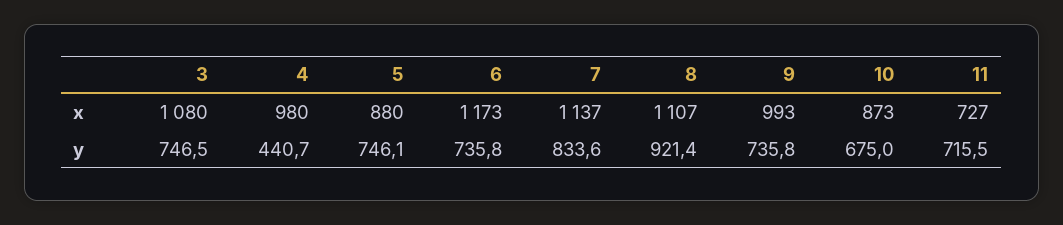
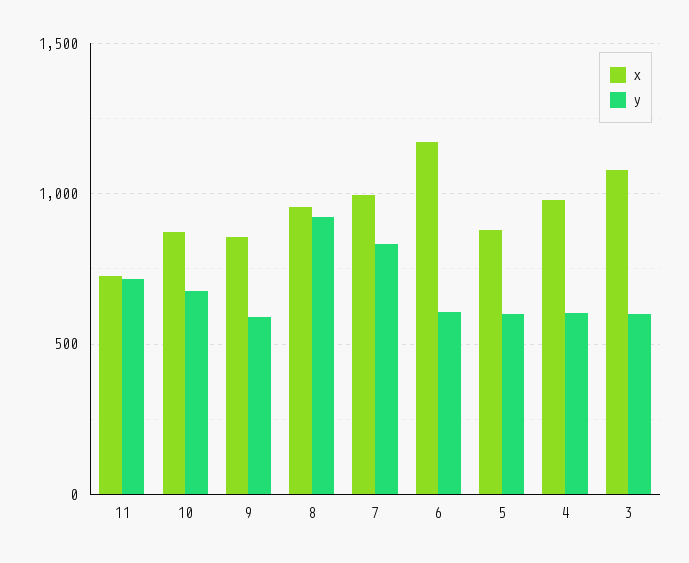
  {
    "x": {
      "3": 1080,
      "4": 980,
      "5": 880,
      "6": 1173,
-     "7": 1137,
+     "7": 1000,
-     "8": 1107,
+     "8": 950,
-     "9": 993,
+     "9": 850,
      "10": 873,
      "11": 727
    },
    "y": {
-     "3": 746.5,
+     "3": 600,
-     "4": 440.7,
+     "4": 600,
-     "5": 746.1,
+     "5": 600,
-     "6": 735.8,
+     "6": 600,
      "7": 833.6,
      "8": 921.4,
-     "9": 735.8,
+     "9": 600,
      "10": 675,
      "11": 715.5
    }
  }

